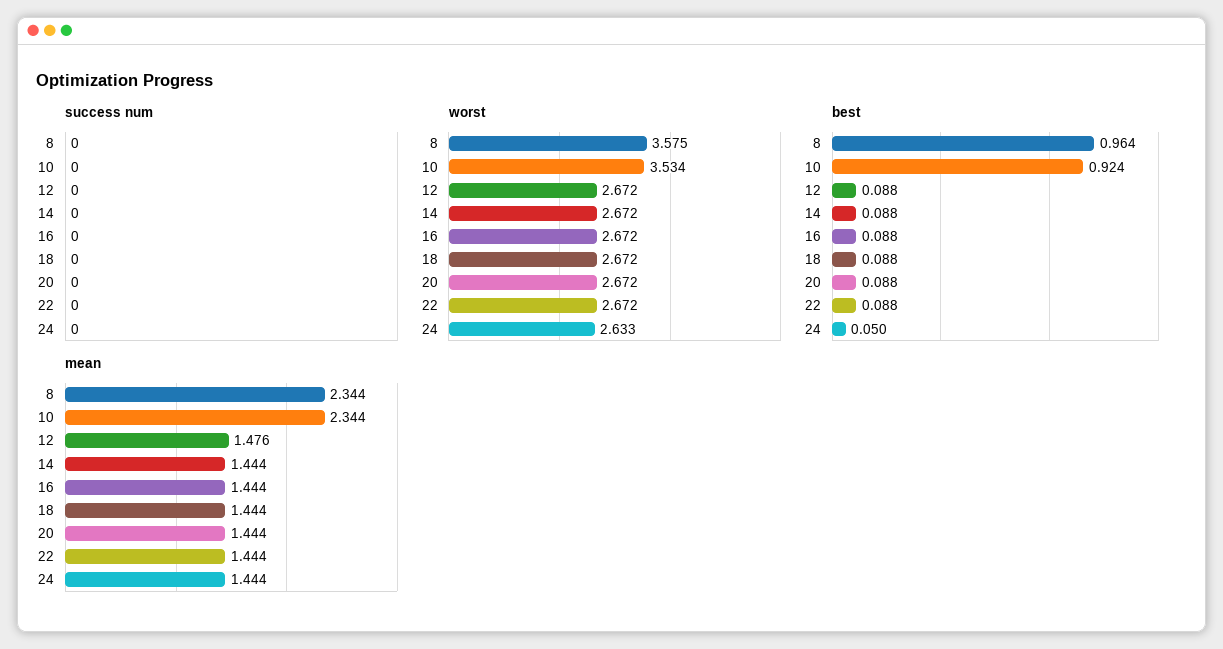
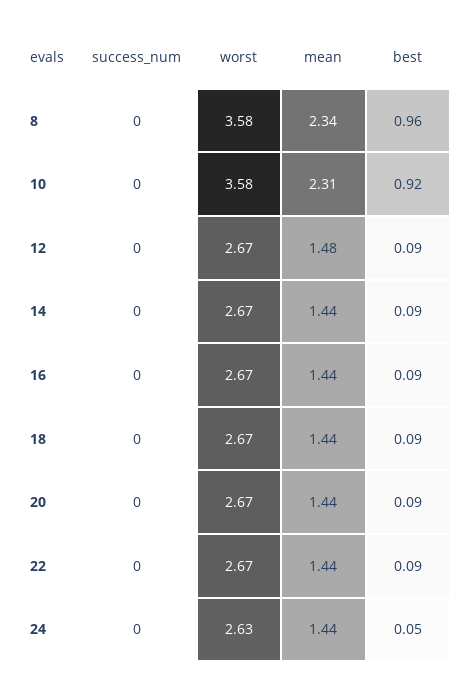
  {
    "success num": {
      "8": 0,
      "10": 0,
      "12": 0,
      "14": 0,
      "16": 0,
      "18": 0,
      "20": 0,
      "22": 0,
      "24": 0
    },
    "worst": {
      "8": 3.575,
-     "10": 3.534,
+     "10": 3.58,
      "12": 2.672,
      "14": 2.672,
      "16": 2.672,
      "18": 2.672,
      "20": 2.672,
      "22": 2.672,
      "24": 2.633
    },
    "best": {
      "8": 0.964,
      "10": 0.924,
      "12": 0.088,
      "14": 0.088,
      "16": 0.088,
      "18": 0.088,
      "20": 0.088,
      "22": 0.088,
      "24": 0.05
    },
    "mean": {
      "8": 2.344,
-     "10": 2.344,
+     "10": 2.31,
      "12": 1.476,
      "14": 1.444,
      "16": 1.444,
      "18": 1.444,
      "20": 1.444,
      "22": 1.444,
      "24": 1.444
    }
  }

